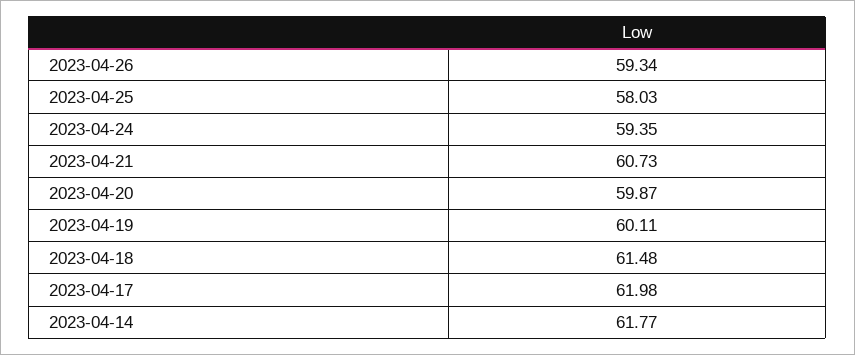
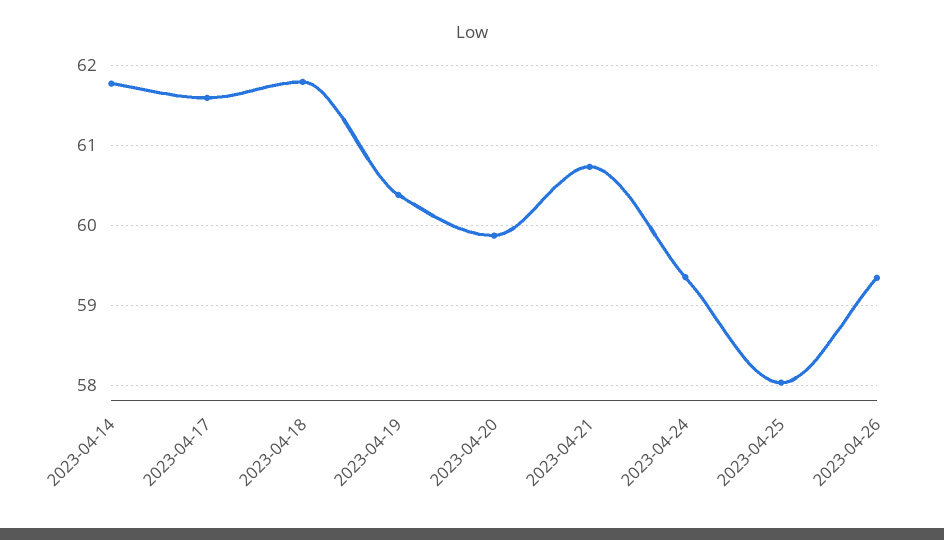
  {
    "2023-04-26": 59.34,
    "2023-04-25": 58.03,
    "2023-04-24": 59.35,
    "2023-04-21": 60.73,
    "2023-04-20": 59.87,
-   "2023-04-19": 60.11,
+   "2023-04-19": 60.4,
-   "2023-04-18": 61.48,
+   "2023-04-18": 61.8,
-   "2023-04-17": 61.98,
+   "2023-04-17": 61.6,
    "2023-04-14": 61.77
  }

